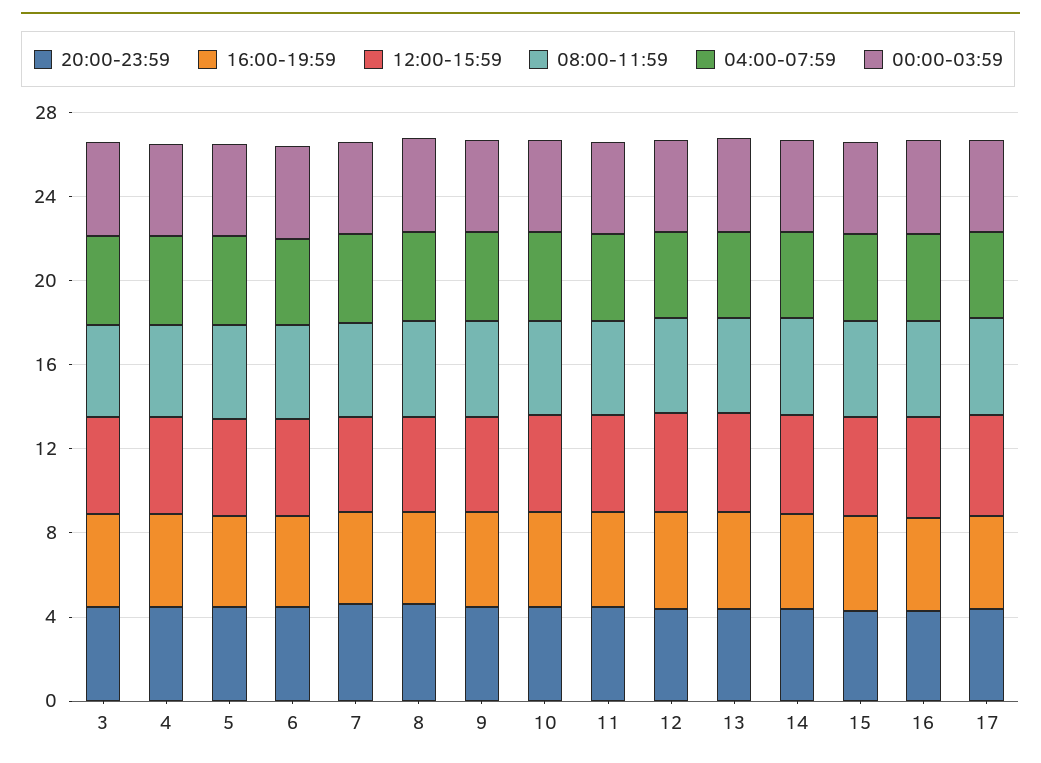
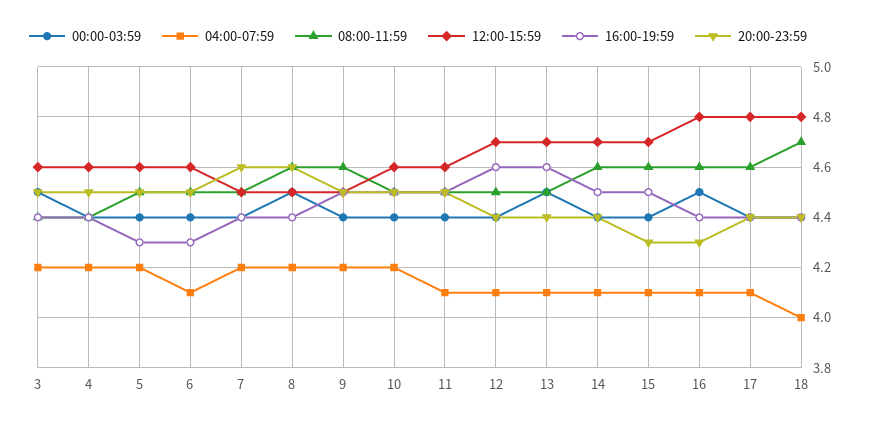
  {
    "20:00-23:59": {
      "3": 4.5,
      "4": 4.5,
      "5": 4.5,
      "6": 4.5,
      "7": 4.6,
      "8": 4.6,
      "9": 4.5,
      "10": 4.5,
      "11": 4.5,
      "12": 4.4,
      "13": 4.4,
      "14": 4.4,
      "15": 4.3,
      "16": 4.3,
-     "17": 4.4
+     "17": 4.4,
+     "18": 4.4
    },
    "16:00-19:59": {
      "3": 4.4,
      "4": 4.4,
      "5": 4.3,
      "6": 4.3,
      "7": 4.4,
      "8": 4.4,
      "9": 4.5,
      "10": 4.5,
      "11": 4.5,
      "12": 4.6,
      "13": 4.6,
      "14": 4.5,
      "15": 4.5,
      "16": 4.4,
-     "17": 4.4
+     "17": 4.4,
+     "18": 4.4
    },
    "12:00-15:59": {
      "3": 4.6,
      "4": 4.6,
      "5": 4.6,
      "6": 4.6,
      "7": 4.5,
      "8": 4.5,
      "9": 4.5,
      "10": 4.6,
      "11": 4.6,
      "12": 4.7,
      "13": 4.7,
      "14": 4.7,
      "15": 4.7,
      "16": 4.8,
-     "17": 4.8
+     "17": 4.8,
+     "18": 4.8
    },
    "08:00-11:59": {
      "3": 4.4,
      "4": 4.4,
      "5": 4.5,
      "6": 4.5,
      "7": 4.5,
      "8": 4.6,
      "9": 4.6,
      "10": 4.5,
      "11": 4.5,
      "12": 4.5,
      "13": 4.5,
      "14": 4.6,
      "15": 4.6,
      "16": 4.6,
-     "17": 4.6
+     "17": 4.6,
+     "18": 4.7
    },
    "04:00-07:59": {
      "3": 4.2,
      "4": 4.2,
      "5": 4.2,
      "6": 4.1,
      "7": 4.2,
      "8": 4.2,
      "9": 4.2,
      "10": 4.2,
      "11": 4.1,
      "12": 4.1,
      "13": 4.1,
      "14": 4.1,
      "15": 4.1,
      "16": 4.1,
-     "17": 4.1
+     "17": 4.1,
+     "18": 4
    },
    "00:00-03:59": {
      "3": 4.5,
      "4": 4.4,
      "5": 4.4,
      "6": 4.4,
      "7": 4.4,
      "8": 4.5,
      "9": 4.4,
      "10": 4.4,
      "11": 4.4,
      "12": 4.4,
      "13": 4.5,
      "14": 4.4,
      "15": 4.4,
      "16": 4.5,
-     "17": 4.4
+     "17": 4.4,
+     "18": 4.4
    }
  }

